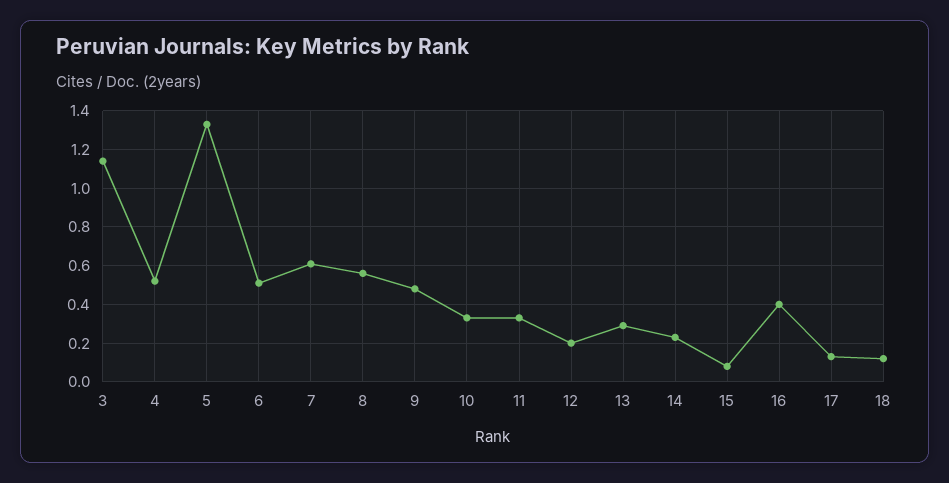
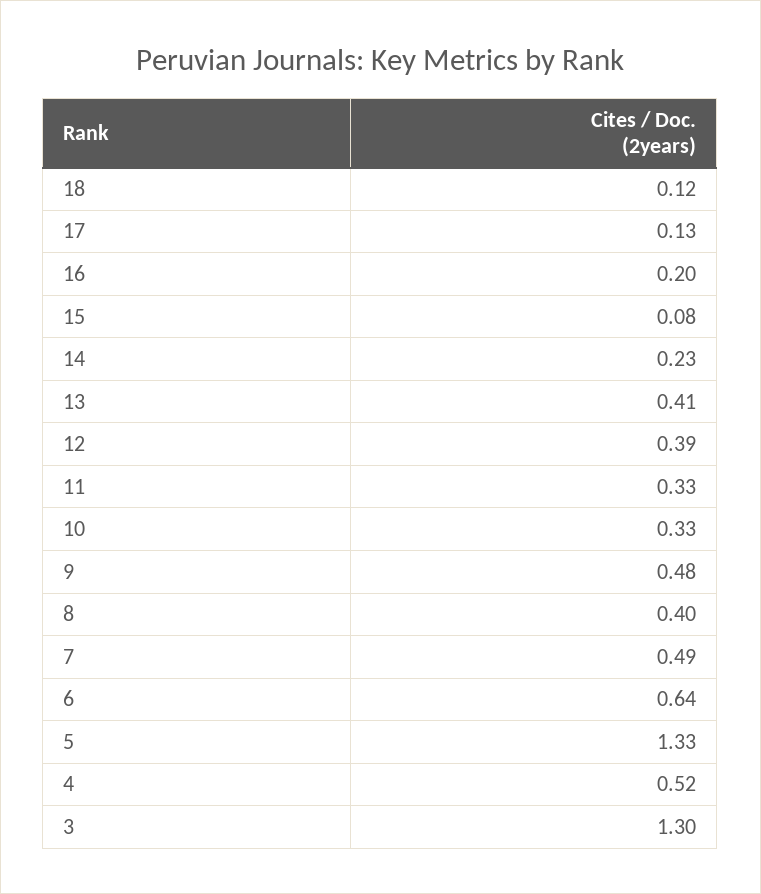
  {
-   "3": 1.15,
+   "3": 1.3,
    "4": 0.52,
    "5": 1.33,
-   "6": 0.5,
+   "6": 0.64,
-   "7": 0.6,
+   "7": 0.49,
-   "8": 0.55,
+   "8": 0.4,
    "9": 0.48,
    "10": 0.33,
    "11": 0.33,
-   "12": 0.2,
+   "12": 0.39,
-   "13": 0.3,
+   "13": 0.41,
    "14": 0.23,
    "15": 0.08,
-   "16": 0.4,
+   "16": 0.2,
    "17": 0.13,
    "18": 0.12
  }

